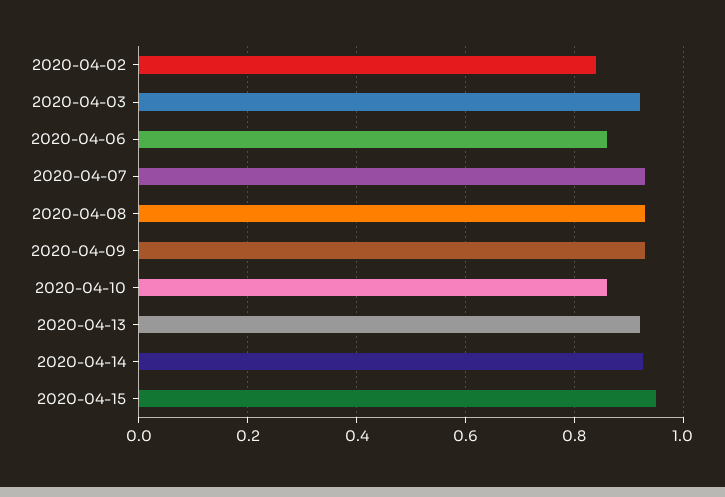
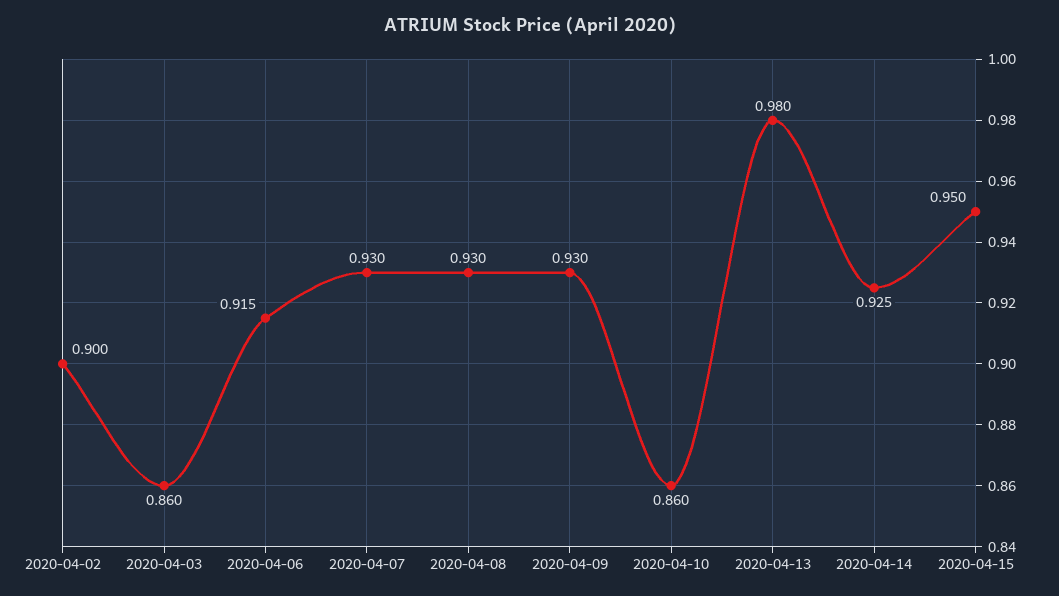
  {
-   "2020-04-02": 0.84,
+   "2020-04-02": 0.9,
-   "2020-04-03": 0.92,
+   "2020-04-03": 0.86,
-   "2020-04-06": 0.86,
+   "2020-04-06": 0.915,
    "2020-04-07": 0.93,
    "2020-04-08": 0.93,
    "2020-04-09": 0.93,
    "2020-04-10": 0.86,
-   "2020-04-13": 0.92,
+   "2020-04-13": 0.98,
    "2020-04-14": 0.925,
    "2020-04-15": 0.95
  }

